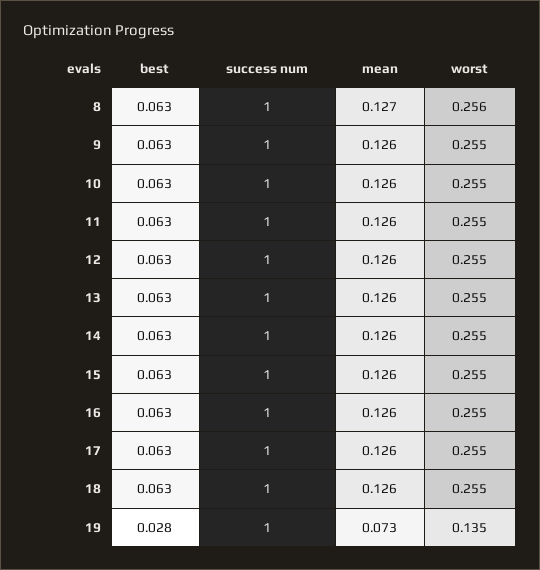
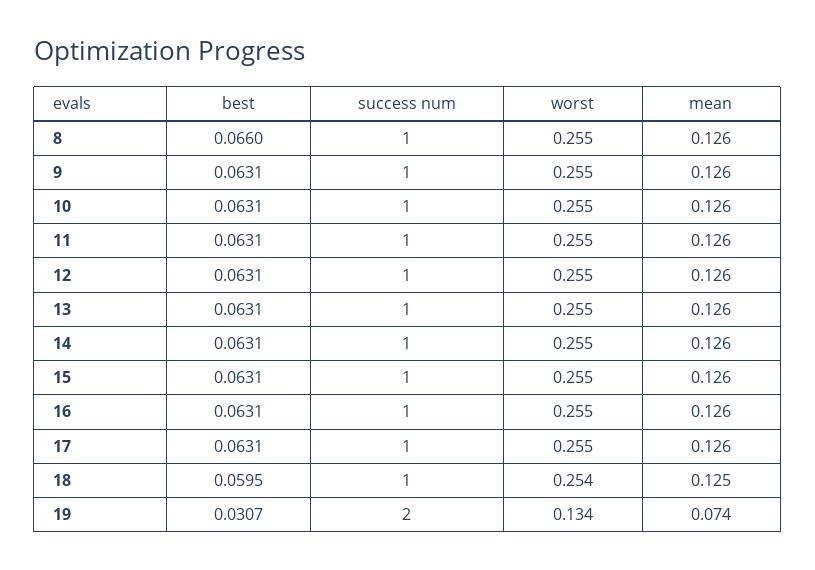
  {
    "best": {
-     "8": 0.063,
+     "8": 0.066,
      "9": 0.0631,
      "10": 0.0631,
      "11": 0.0631,
      "12": 0.0631,
      "13": 0.0631,
      "14": 0.0631,
      "15": 0.0631,
      "16": 0.0631,
      "17": 0.0631,
-     "18": 0.063,
+     "18": 0.0595,
-     "19": 0.028
+     "19": 0.0307
    },
    "success num": {
      "8": 1,
      "9": 1,
      "10": 1,
      "11": 1,
      "12": 1,
      "13": 1,
      "14": 1,
      "15": 1,
      "16": 1,
      "17": 1,
      "18": 1,
-     "19": 1
+     "19": 2
    },
    "mean": {
-     "8": 0.127,
+     "8": 0.126,
      "9": 0.126,
      "10": 0.126,
      "11": 0.126,
      "12": 0.126,
      "13": 0.126,
      "14": 0.126,
      "15": 0.126,
      "16": 0.126,
      "17": 0.126,
-     "18": 0.126,
+     "18": 0.125,
-     "19": 0.073
+     "19": 0.074
    },
    "worst": {
-     "8": 0.256,
+     "8": 0.255,
      "9": 0.255,
      "10": 0.255,
      "11": 0.255,
      "12": 0.255,
      "13": 0.255,
      "14": 0.255,
      "15": 0.255,
      "16": 0.255,
      "17": 0.255,
-     "18": 0.255,
+     "18": 0.254,
-     "19": 0.135
+     "19": 0.134
    }
  }

